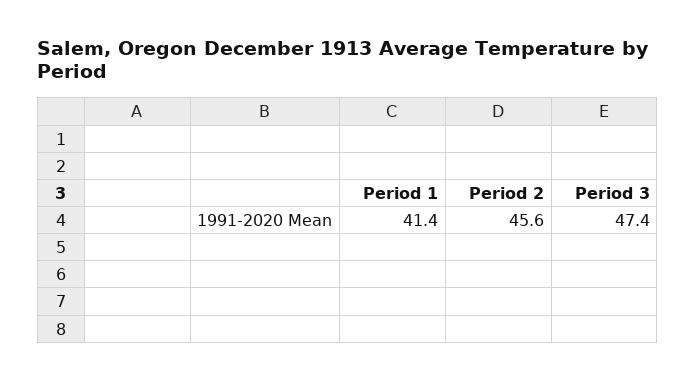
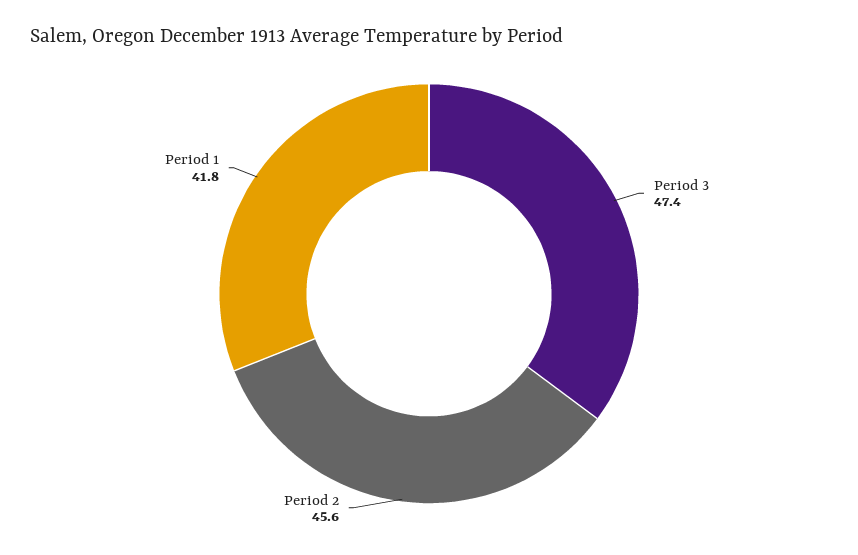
  {
-   "Period 1": 41.4,
+   "Period 1": 41.8,
    "Period 2": 45.6,
    "Period 3": 47.4
  }

